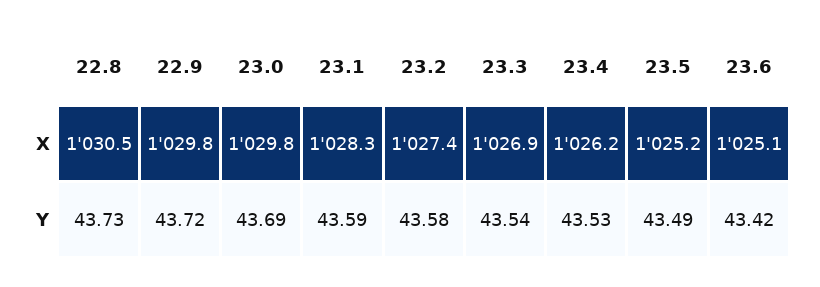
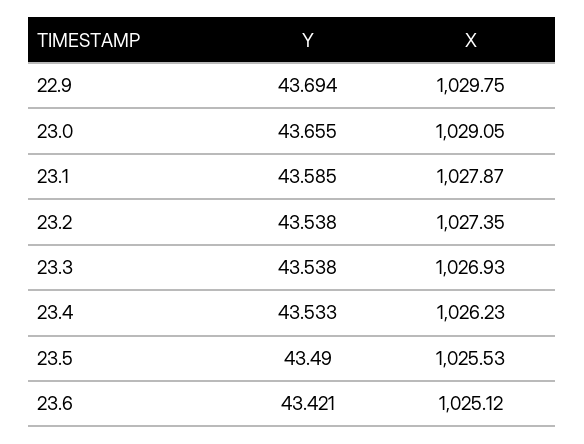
  {
-   "22.8": {
-     "X": 1030.5,
-     "Y": 43.73
-   },
    "22.9": {
      "X": 1029.75,
-     "Y": 43.72
+     "Y": 43.694
    },
    "23.0": {
-     "X": 1029.8,
+     "X": 1029.05,
-     "Y": 43.69
+     "Y": 43.655
    },
    "23.1": {
-     "X": 1028.3,
+     "X": 1027.87,
      "Y": 43.585
    },
    "23.2": {
      "X": 1027.35,
-     "Y": 43.58
+     "Y": 43.538
    },
    "23.3": {
      "X": 1026.93,
      "Y": 43.538
    },
    "23.4": {
      "X": 1026.23,
      "Y": 43.533
    },
    "23.5": {
-     "X": 1025.2,
+     "X": 1025.53,
      "Y": 43.49
    },
    "23.6": {
      "X": 1025.12,
      "Y": 43.421
    }
  }

